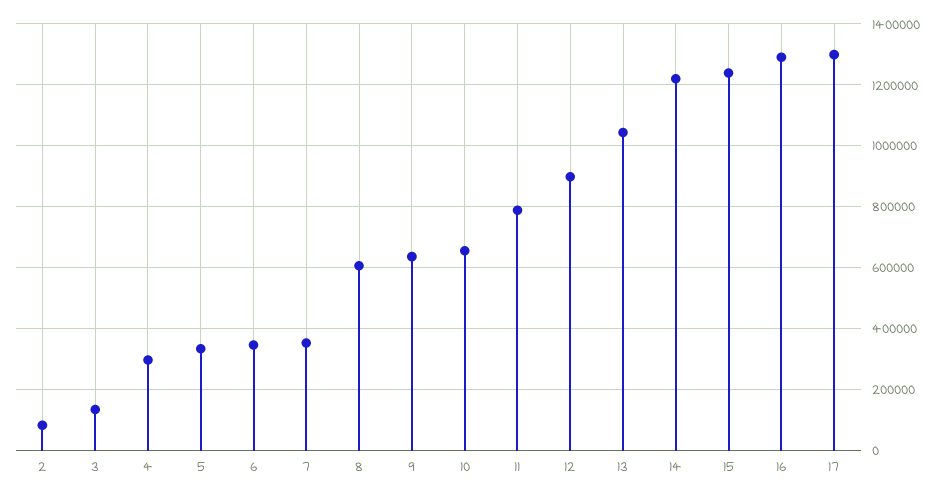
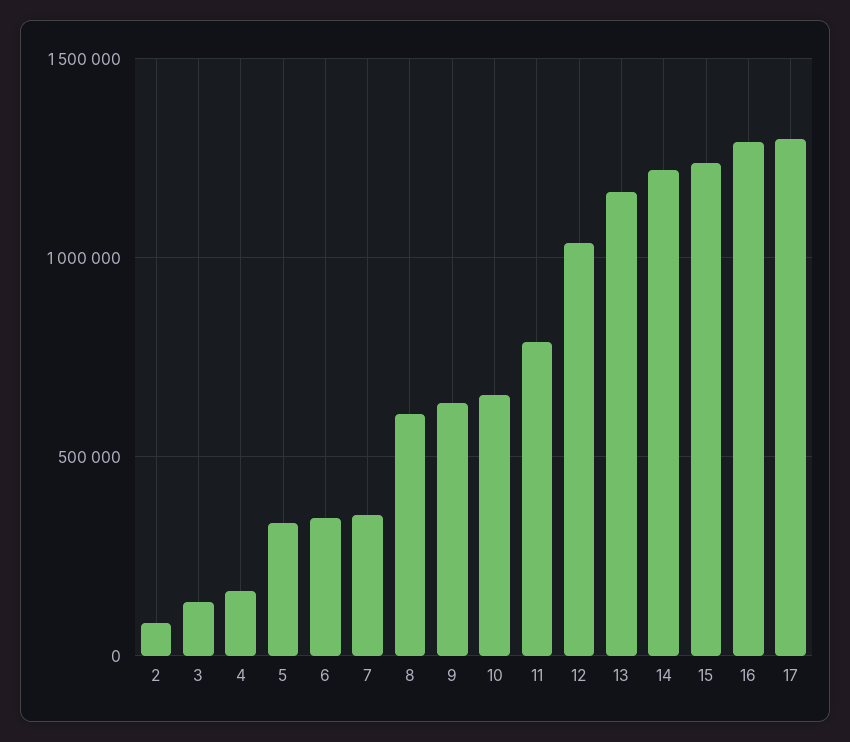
  {
    "2": 80000,
    "3": 140000,
-   "4": 300000,
+   "4": 150000,
    "5": 340000,
    "6": 340000,
    "7": 360000,
    "8": 600000,
    "9": 640000,
    "10": 660000,
    "11": 780000,
-   "12": 900000,
+   "12": 1050000,
-   "13": 1040000,
+   "13": 1150000,
    "14": 1220000,
    "15": 1240000,
    "16": 1300000,
    "17": 1300000
  }

